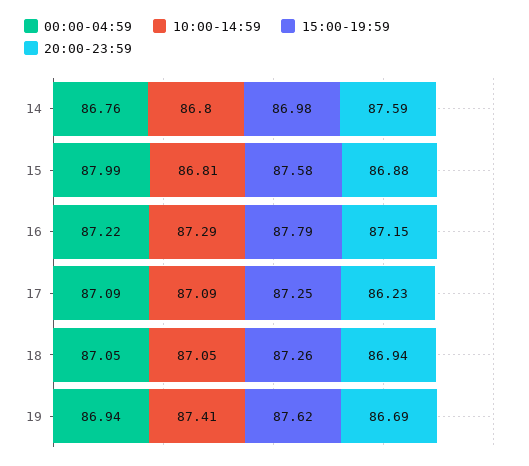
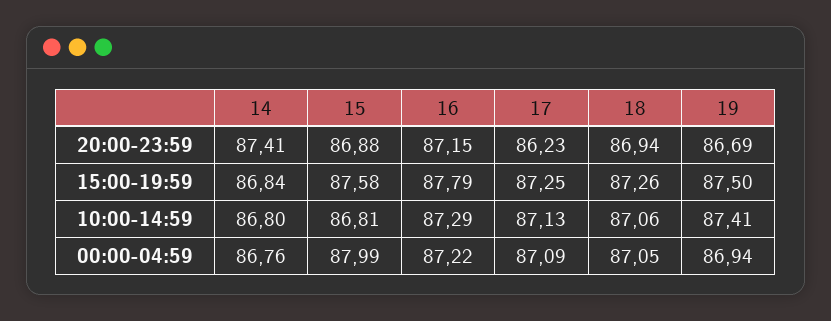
  {
    "00:00-04:59": {
      "14": 86.76,
      "15": 87.99,
      "16": 87.22,
      "17": 87.09,
      "18": 87.05,
      "19": 86.94
    },
    "10:00-14:59": {
      "14": 86.8,
      "15": 86.81,
      "16": 87.29,
-     "17": 87.09,
+     "17": 87.13,
-     "18": 87.05,
+     "18": 87.06,
      "19": 87.41
    },
    "15:00-19:59": {
-     "14": 86.98,
+     "14": 86.84,
      "15": 87.58,
      "16": 87.79,
      "17": 87.25,
      "18": 87.26,
-     "19": 87.62
+     "19": 87.5
    },
    "20:00-23:59": {
-     "14": 87.59,
+     "14": 87.41,
      "15": 86.88,
      "16": 87.15,
      "17": 86.23,
      "18": 86.94,
      "19": 86.69
    }
  }

